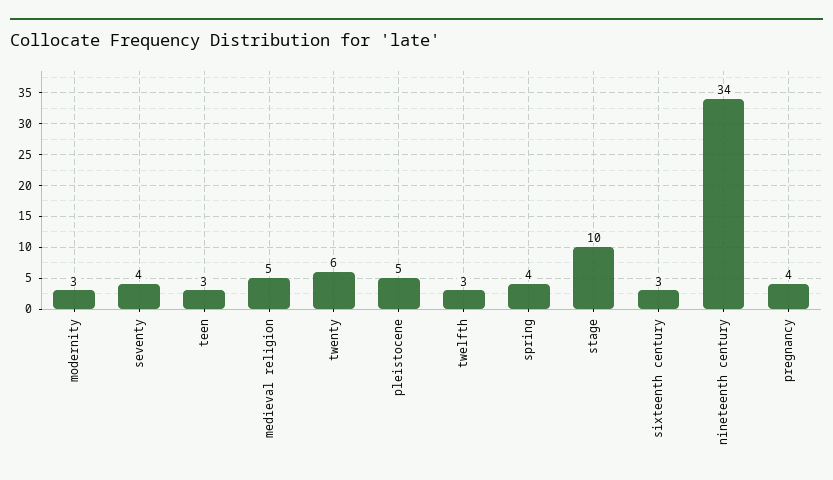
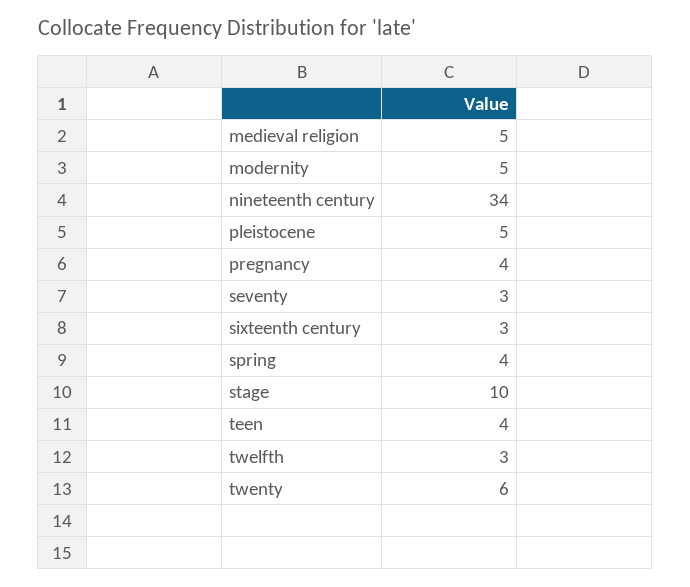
  {
-   "modernity": 3,
+   "modernity": 5,
-   "seventy": 4,
+   "seventy": 3,
-   "teen": 3,
+   "teen": 4,
    "medieval religion": 5,
    "twenty": 6,
    "pleistocene": 5,
    "twelfth": 3,
    "spring": 4,
    "stage": 10,
    "sixteenth century": 3,
    "nineteenth century": 34,
    "pregnancy": 4
  }

